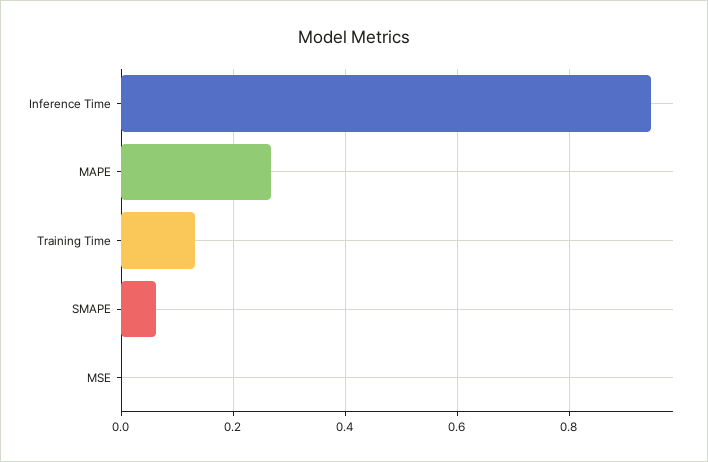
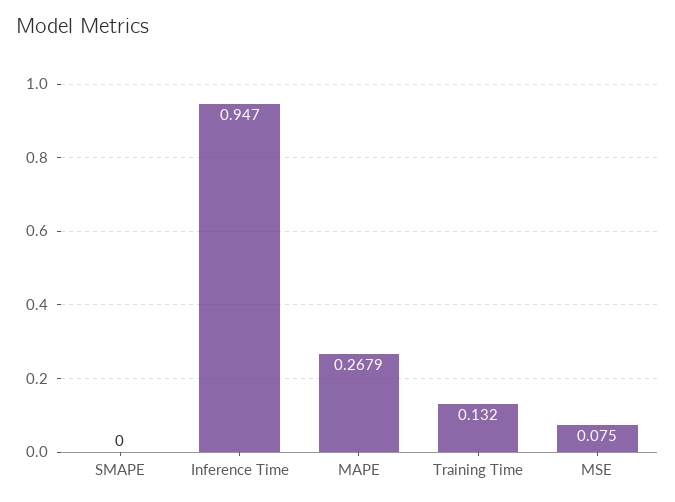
  {
    "Inference Time": 0.947,
    "MAPE": 0.2679,
    "Training Time": 0.132,
-   "SMAPE": 0.06,
+   "SMAPE": 0,
-   "MSE": 0
+   "MSE": 0.075
  }

